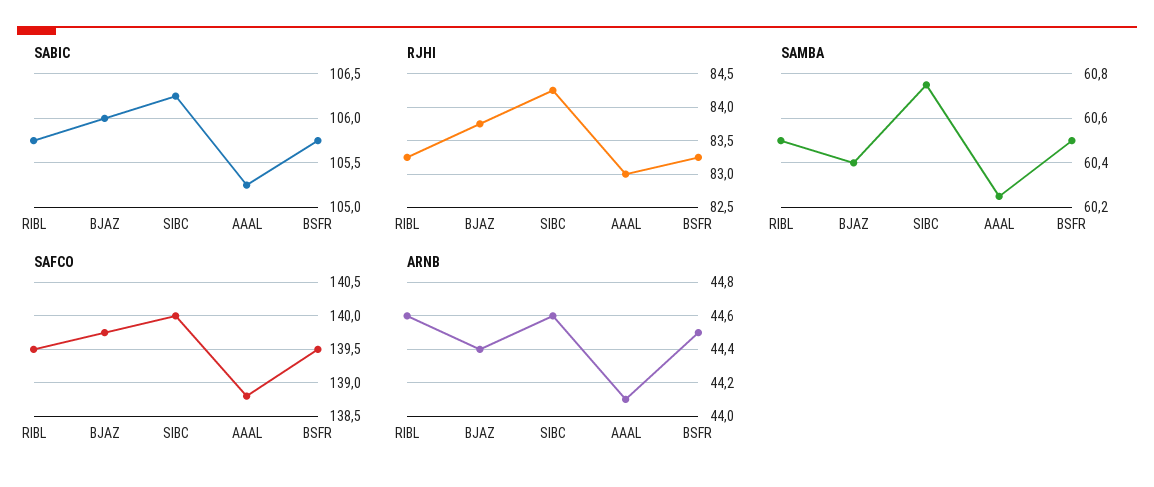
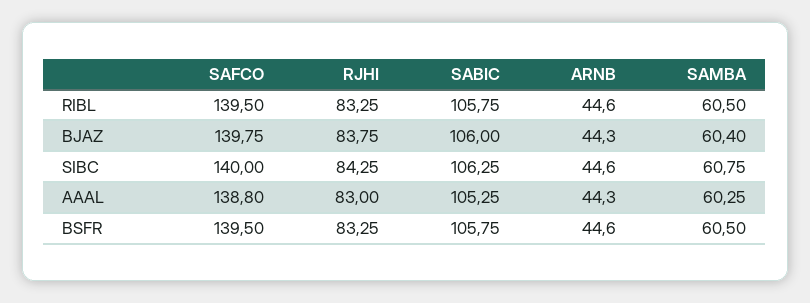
  {
    "SABIC": {
      "RIBL": 105.75,
      "BJAZ": 106,
      "SIBC": 106.25,
      "AAAL": 105.25,
      "BSFR": 105.75
    },
    "RJHI": {
      "RIBL": 83.25,
      "BJAZ": 83.75,
      "SIBC": 84.25,
      "AAAL": 83,
      "BSFR": 83.25
    },
    "SAMBA": {
      "RIBL": 60.5,
      "BJAZ": 60.4,
      "SIBC": 60.75,
      "AAAL": 60.25,
      "BSFR": 60.5
    },
    "SAFCO": {
      "RIBL": 139.5,
      "BJAZ": 139.75,
      "SIBC": 140,
      "AAAL": 138.8,
      "BSFR": 139.5
    },
    "ARNB": {
      "RIBL": 44.6,
-     "BJAZ": 44.4,
+     "BJAZ": 44.3,
      "SIBC": 44.6,
-     "AAAL": 44.1,
+     "AAAL": 44.3,
-     "BSFR": 44.5
+     "BSFR": 44.6
    }
  }

